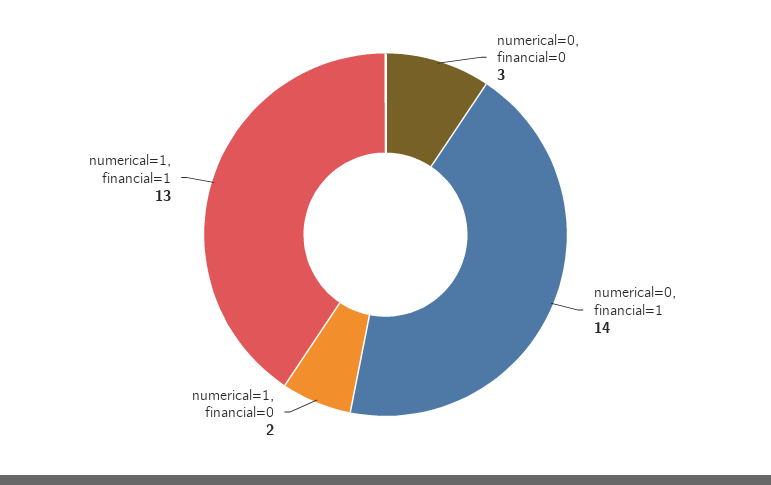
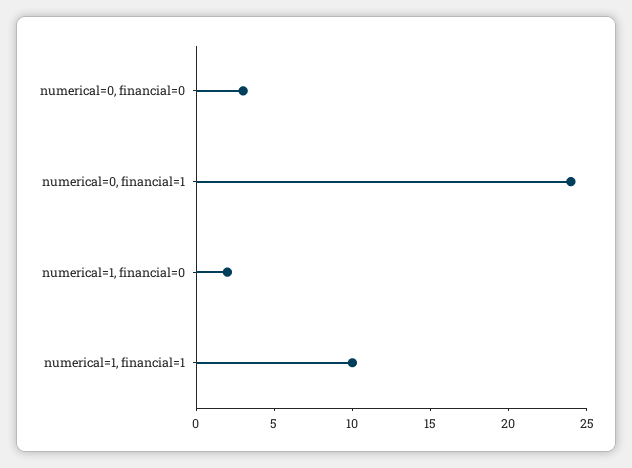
  {
    "numerical=0, financial=0": 3,
-   "numerical=0, financial=1": 14,
+   "numerical=0, financial=1": 24,
    "numerical=1, financial=0": 2,
-   "numerical=1, financial=1": 13
+   "numerical=1, financial=1": 10
  }

